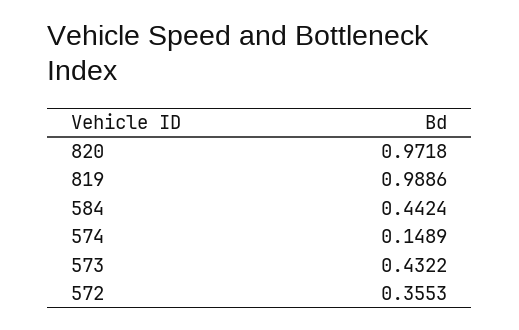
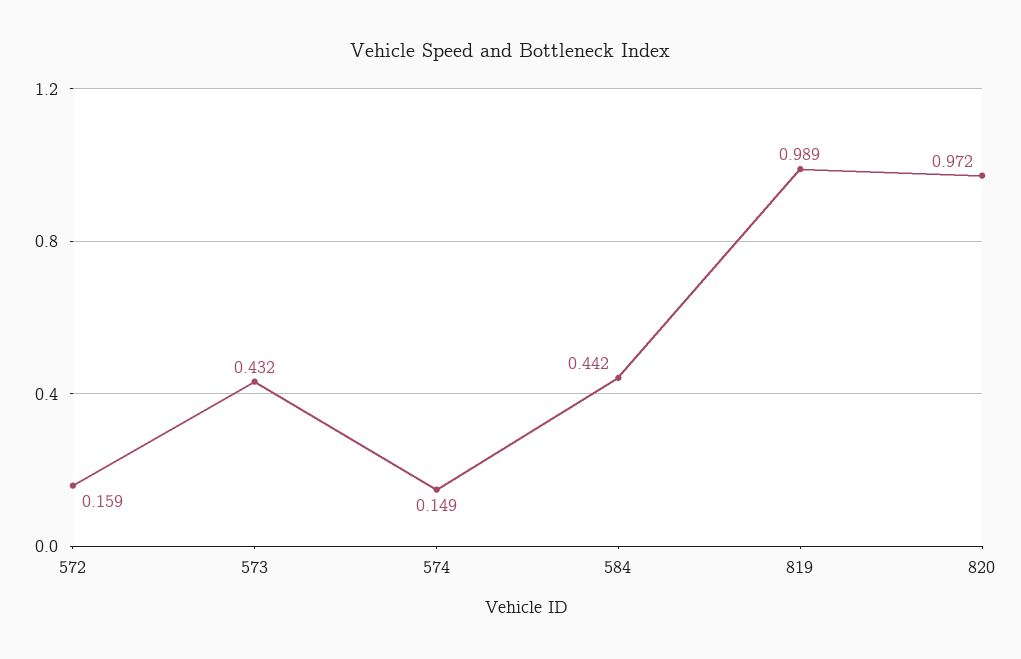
  {
    "820": 0.9718,
    "819": 0.9886,
    "584": 0.4424,
    "574": 0.1489,
    "573": 0.4322,
-   "572": 0.3553
+   "572": 0.159
  }

